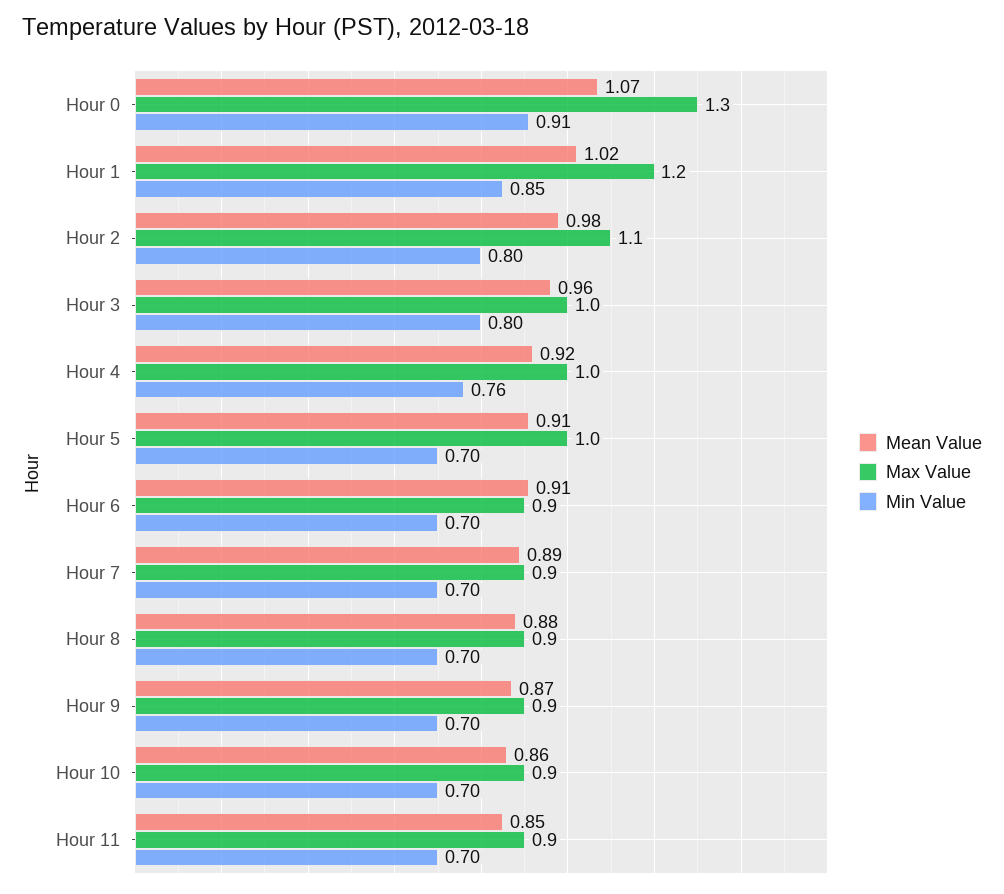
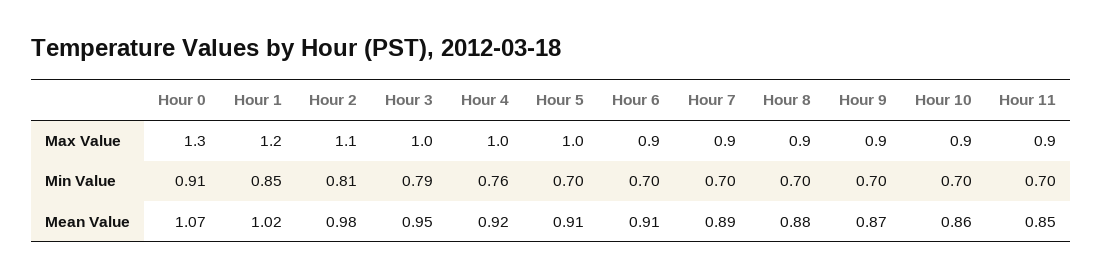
  {
    "Mean Value": {
      "Hour 0": 1.07,
      "Hour 1": 1.02,
      "Hour 2": 0.98,
-     "Hour 3": 0.96,
+     "Hour 3": 0.95,
      "Hour 4": 0.92,
      "Hour 5": 0.91,
      "Hour 6": 0.91,
      "Hour 7": 0.89,
      "Hour 8": 0.88,
      "Hour 9": 0.87,
      "Hour 10": 0.86,
      "Hour 11": 0.85
    },
    "Max Value": {
      "Hour 0": 1.3,
      "Hour 1": 1.2,
      "Hour 2": 1.1,
      "Hour 3": 1,
      "Hour 4": 1,
      "Hour 5": 1,
      "Hour 6": 0.9,
      "Hour 7": 0.9,
      "Hour 8": 0.9,
      "Hour 9": 0.9,
      "Hour 10": 0.9,
      "Hour 11": 0.9
    },
    "Min Value": {
      "Hour 0": 0.91,
      "Hour 1": 0.85,
-     "Hour 2": 0.8,
+     "Hour 2": 0.81,
-     "Hour 3": 0.8,
+     "Hour 3": 0.79,
      "Hour 4": 0.76,
      "Hour 5": 0.7,
      "Hour 6": 0.7,
      "Hour 7": 0.7,
      "Hour 8": 0.7,
      "Hour 9": 0.7,
      "Hour 10": 0.7,
      "Hour 11": 0.7
    }
  }

